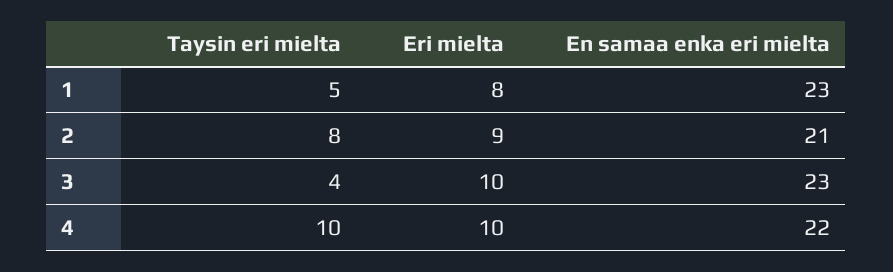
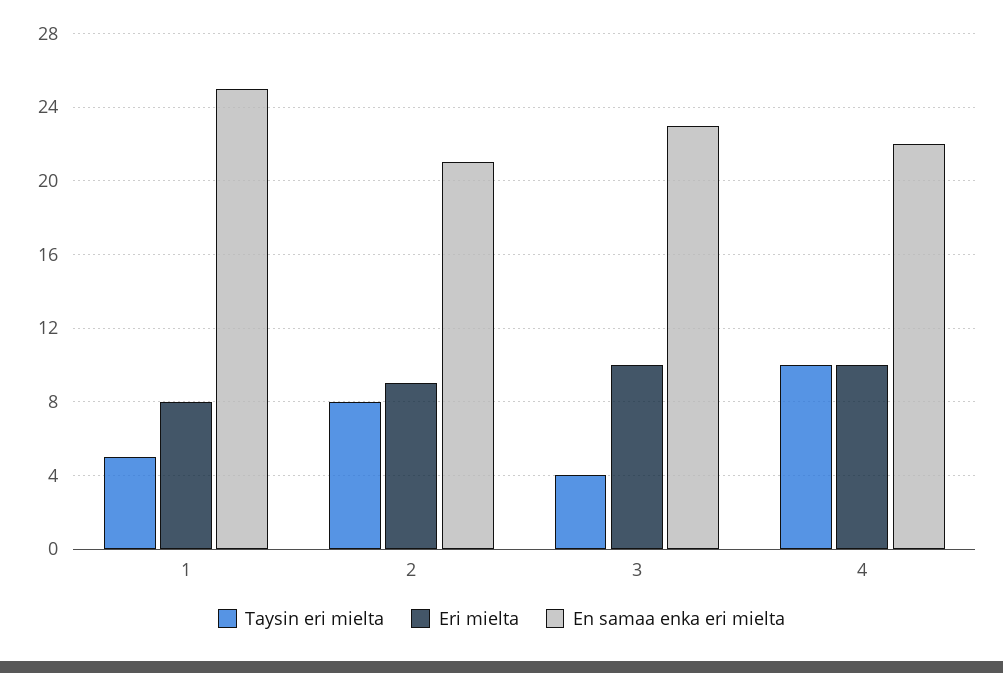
  {
    "Taysin eri mielta": {
      "1": 5,
      "2": 8,
      "3": 4,
      "4": 10
    },
    "Eri mielta": {
      "1": 8,
      "2": 9,
      "3": 10,
      "4": 10
    },
    "En samaa enka eri mielta": {
-     "1": 23,
+     "1": 25,
      "2": 21,
      "3": 23,
      "4": 22
    }
  }

